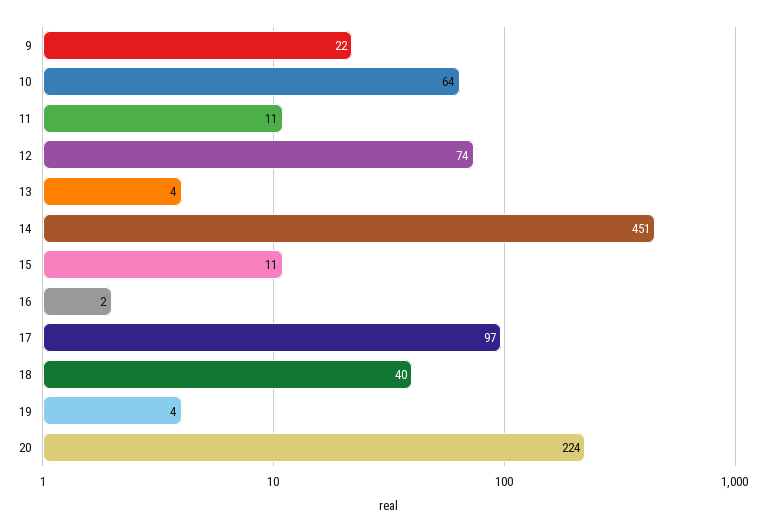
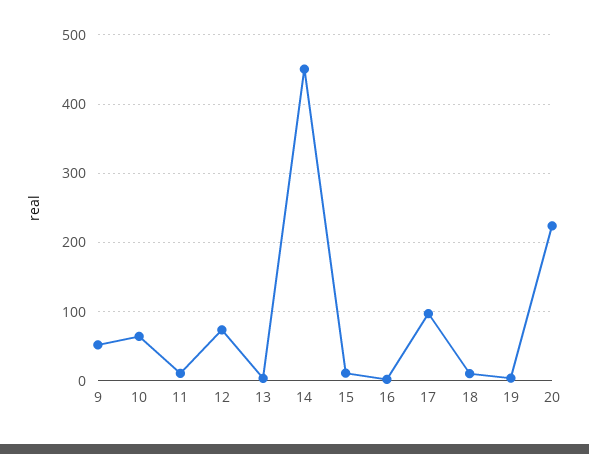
  {
-   "9": 22,
+   "9": 50,
    "10": 64,
    "11": 11,
    "12": 74,
    "13": 4,
    "14": 451,
    "15": 11,
    "16": 2,
    "17": 97,
-   "18": 40,
+   "18": 10,
    "19": 4,
    "20": 224
  }

